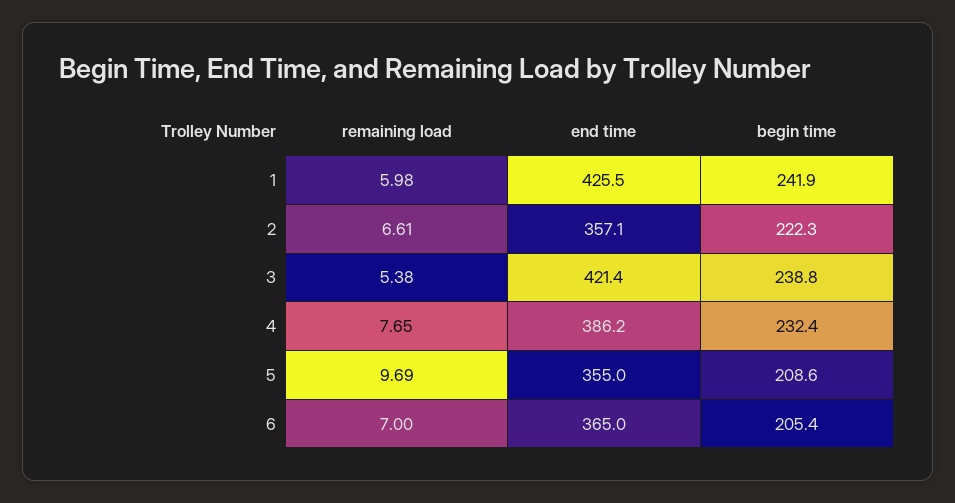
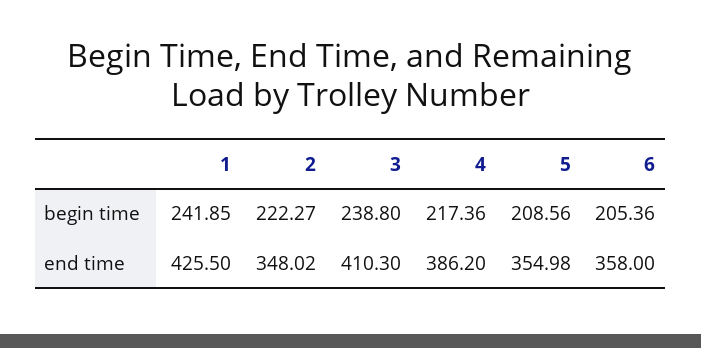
  {
-   "remaining load": {
-     "1": 5.98,
-     "2": 6.61,
-     "3": 5.38,
-     "4": 7.65,
-     "5": 9.69,
-     "6": 7
-   },
    "end time": {
      "1": 425.5,
-     "2": 357.1,
+     "2": 348.02,
-     "3": 421.4,
+     "3": 410.3,
      "4": 386.2,
      "5": 354.98,
-     "6": 365
+     "6": 358
    },
    "begin time": {
      "1": 241.85,
      "2": 222.27,
      "3": 238.8,
-     "4": 232.4,
+     "4": 217.36,
      "5": 208.56,
      "6": 205.36
    }
  }

